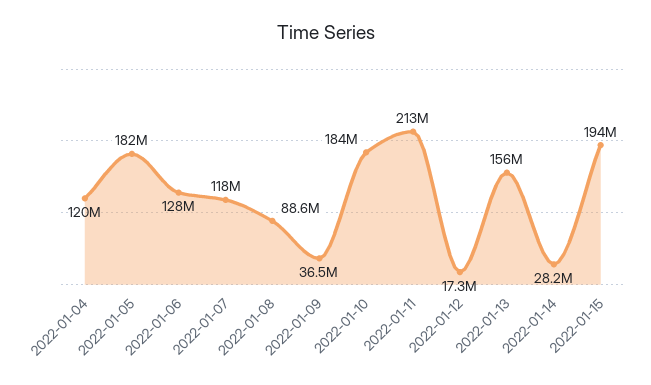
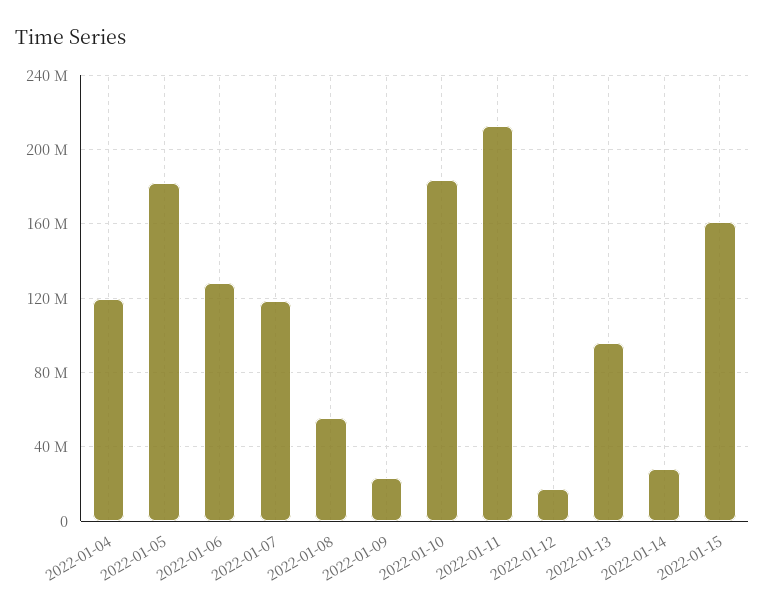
  {
    "2022-01-04": 120000000,
    "2022-01-05": 182000000,
    "2022-01-06": 128000000,
    "2022-01-07": 118000000,
-   "2022-01-08": 88600000,
+   "2022-01-08": 55000000,
-   "2022-01-09": 36500000,
+   "2022-01-09": 25000000,
    "2022-01-10": 184000000,
    "2022-01-11": 213000000,
    "2022-01-12": 17300000,
-   "2022-01-13": 156000000,
+   "2022-01-13": 95000000,
    "2022-01-14": 28200000,
-   "2022-01-15": 194000000
+   "2022-01-15": 160000000
  }

